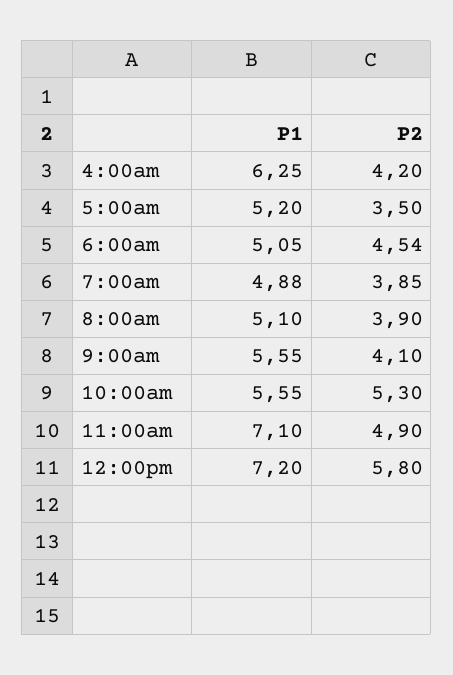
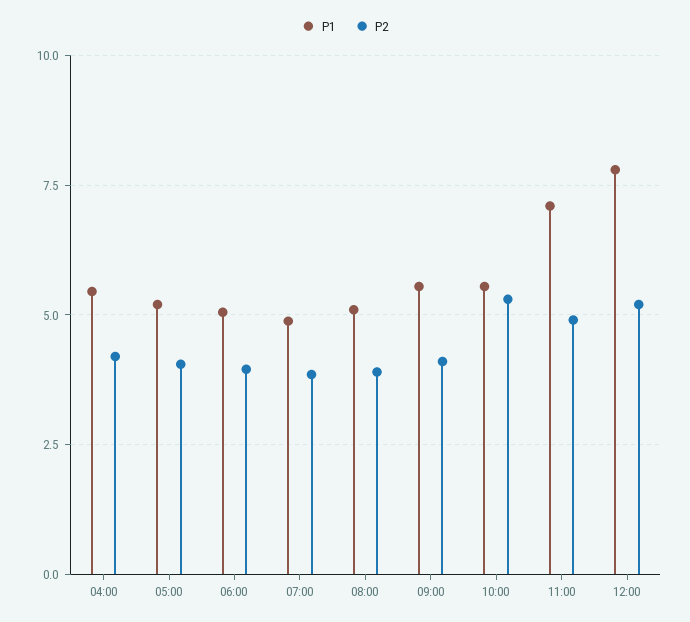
  {
    "P1": {
-     "4:00am": 6.25,
+     "4:00am": 5.5,
      "5:00am": 5.2,
      "6:00am": 5.05,
      "7:00am": 4.88,
      "8:00am": 5.1,
      "9:00am": 5.55,
      "10:00am": 5.55,
      "11:00am": 7.1,
-     "12:00pm": 7.2
+     "12:00pm": 7.75
    },
    "P2": {
      "4:00am": 4.2,
-     "5:00am": 3.5,
+     "5:00am": 4,
-     "6:00am": 4.54,
+     "6:00am": 4,
      "7:00am": 3.85,
      "8:00am": 3.9,
      "9:00am": 4.1,
      "10:00am": 5.3,
      "11:00am": 4.9,
-     "12:00pm": 5.8
+     "12:00pm": 5.25
    }
  }

